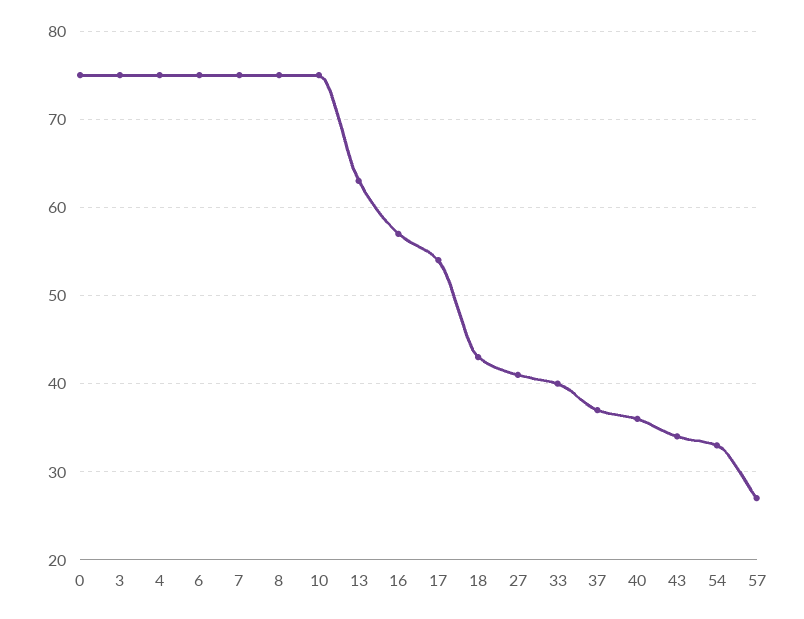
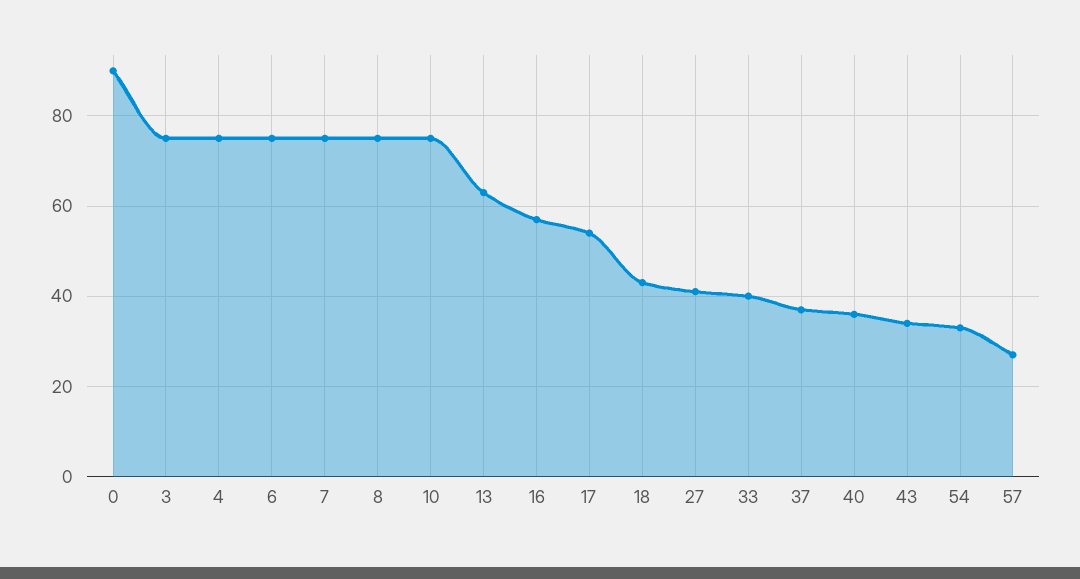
  {
-   "0": 75,
+   "0": 90,
    "3": 75,
    "4": 75,
    "6": 75,
    "7": 75,
    "8": 75,
    "10": 75,
    "13": 63,
    "16": 57,
    "17": 54,
    "18": 43,
    "27": 41,
    "33": 40,
    "37": 37,
    "40": 36,
    "43": 34,
    "54": 33,
    "57": 27
  }

